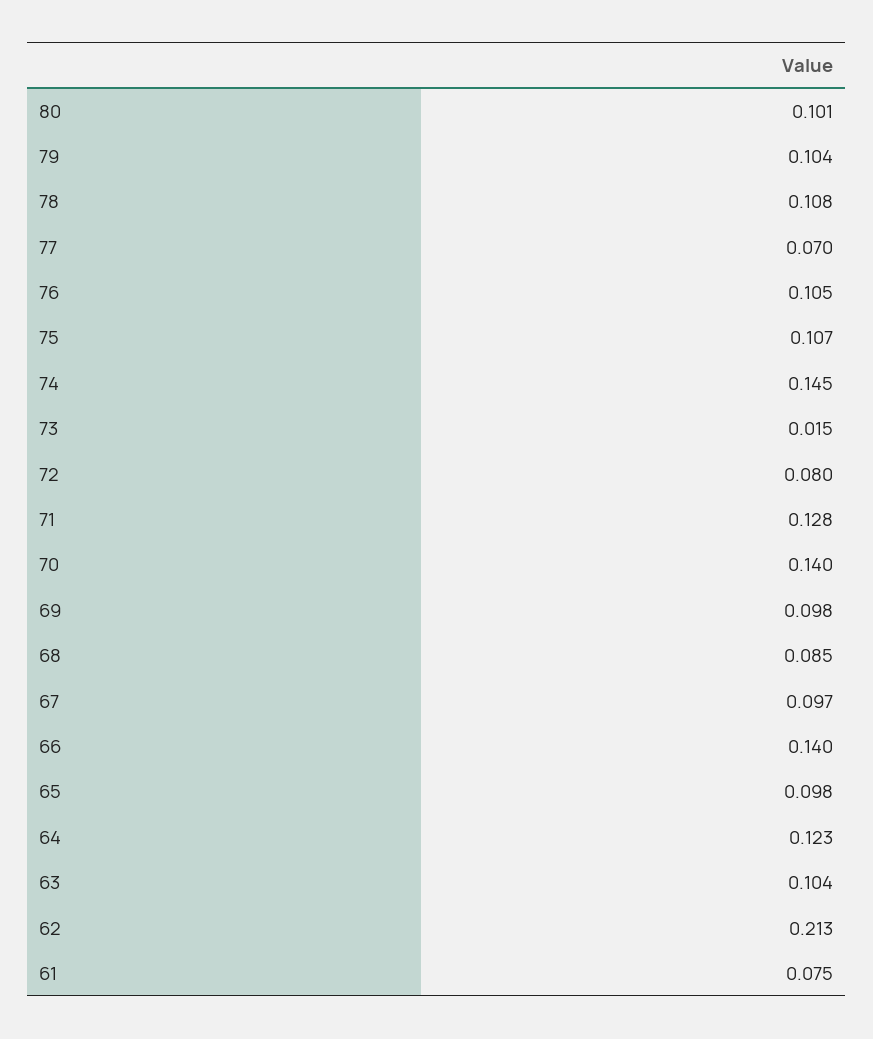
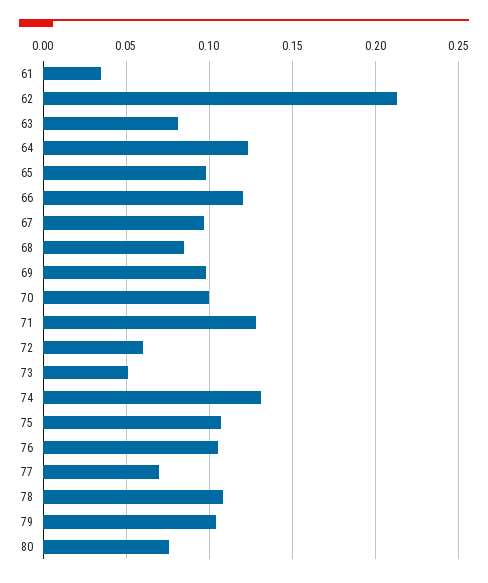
  {
-   "80": 0.101,
+   "80": 0.075,
    "79": 0.104,
    "78": 0.108,
    "77": 0.07,
    "76": 0.105,
    "75": 0.107,
-   "74": 0.145,
+   "74": 0.13,
-   "73": 0.015,
+   "73": 0.05,
-   "72": 0.08,
+   "72": 0.06,
    "71": 0.128,
-   "70": 0.14,
+   "70": 0.1,
    "69": 0.098,
    "68": 0.085,
    "67": 0.097,
-   "66": 0.14,
+   "66": 0.12,
    "65": 0.098,
    "64": 0.123,
-   "63": 0.104,
+   "63": 0.08,
    "62": 0.213,
-   "61": 0.075
+   "61": 0.035
  }

